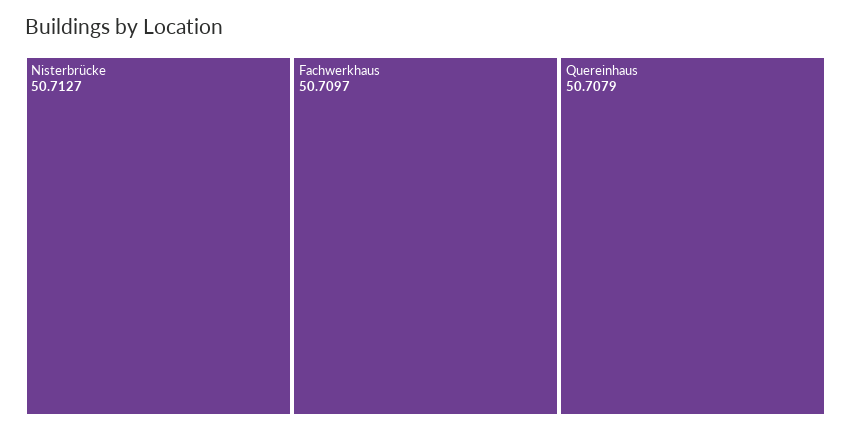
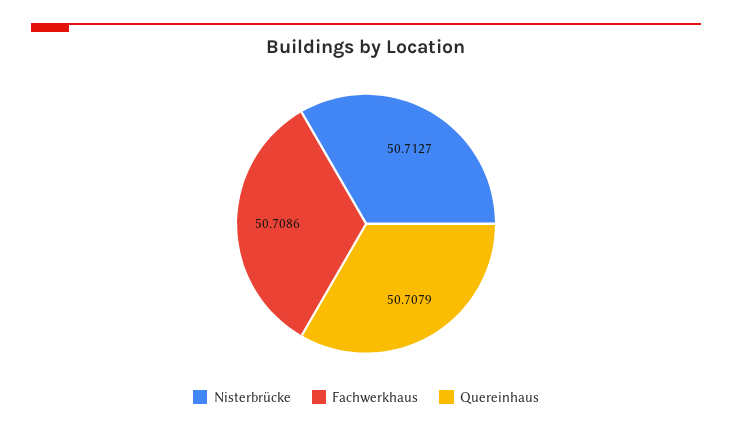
  {
    "Nisterbrücke": 50.7127,
-   "Fachwerkhaus": 50.7097,
+   "Fachwerkhaus": 50.7086,
    "Quereinhaus": 50.7079
  }

